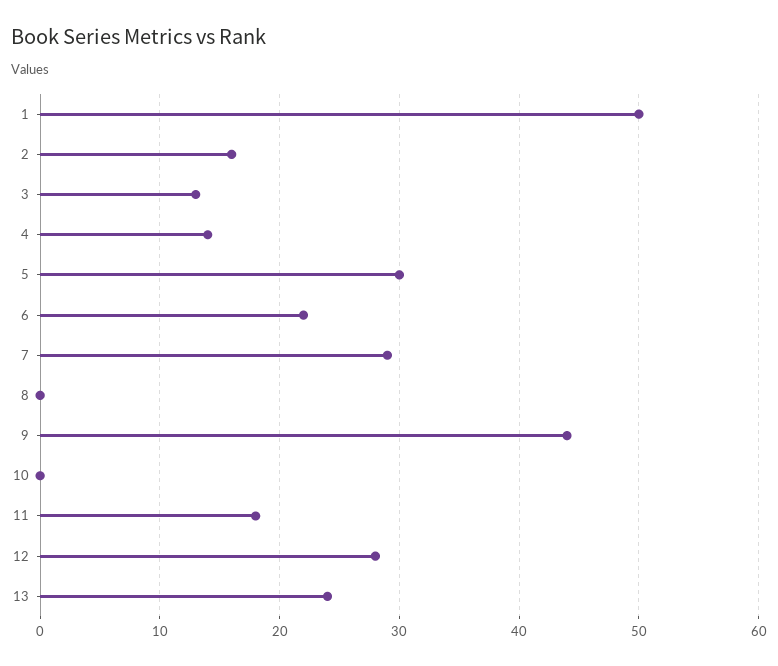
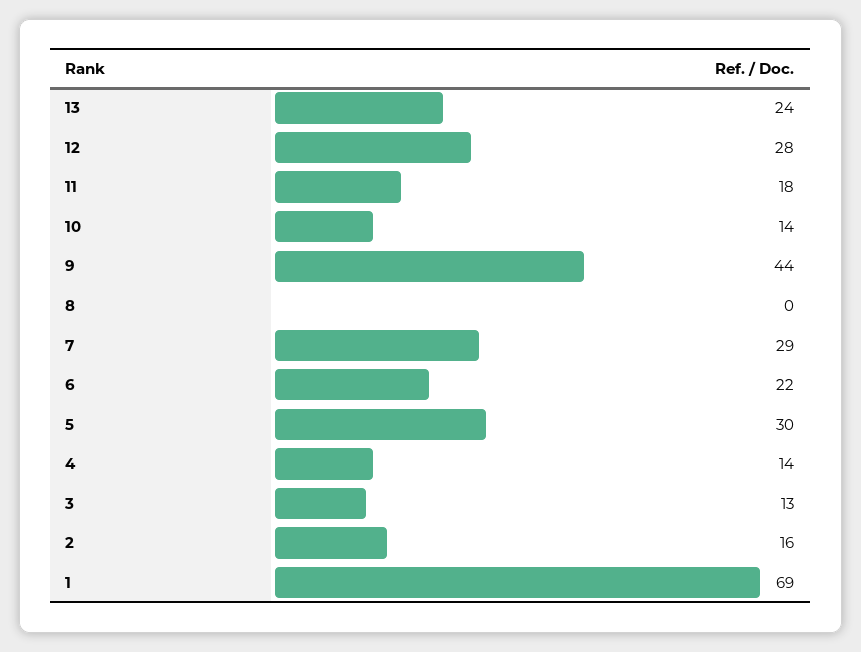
  {
-   "1": 50,
+   "1": 69,
    "2": 16,
    "3": 13,
    "4": 14,
    "5": 30,
    "6": 22,
    "7": 29,
    "8": 0,
    "9": 44,
-   "10": 0,
+   "10": 14,
    "11": 18,
    "12": 28,
    "13": 24
  }

